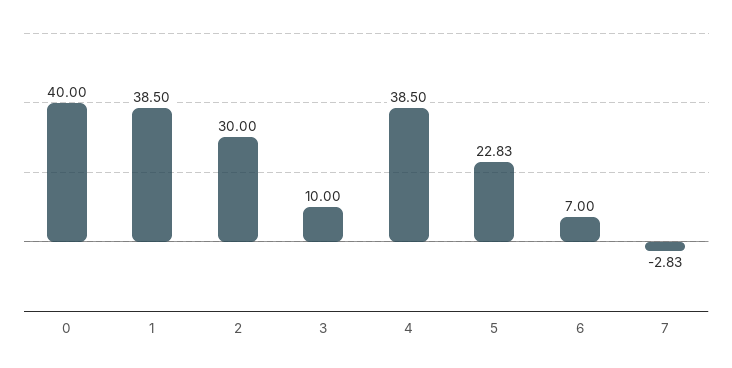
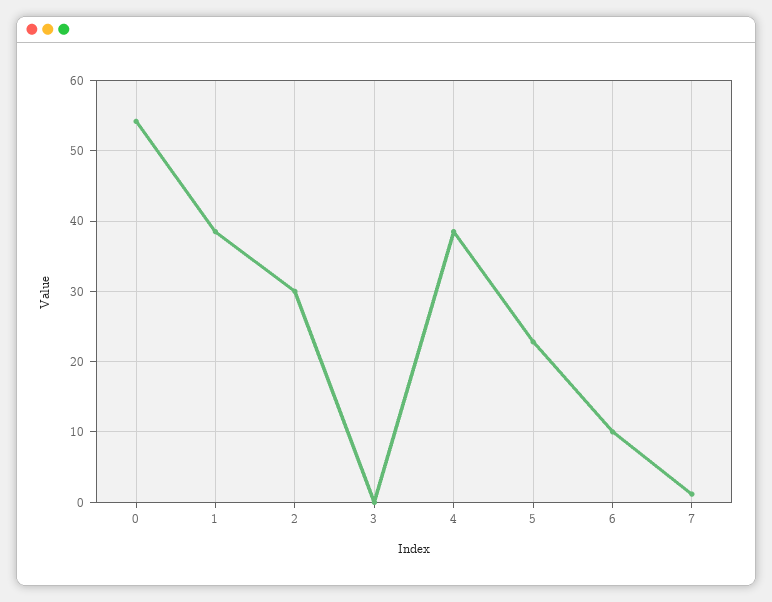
  {
-   "0": 40,
+   "0": 54,
    "1": 38.5,
    "2": 30,
-   "3": 10,
+   "3": 0,
    "4": 38.5,
    "5": 22.83,
-   "6": 7,
+   "6": 10,
-   "7": -2.83
+   "7": 1
  }

